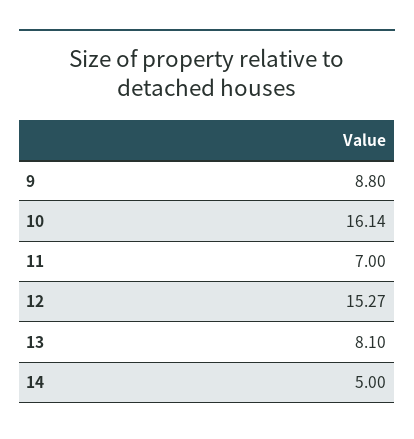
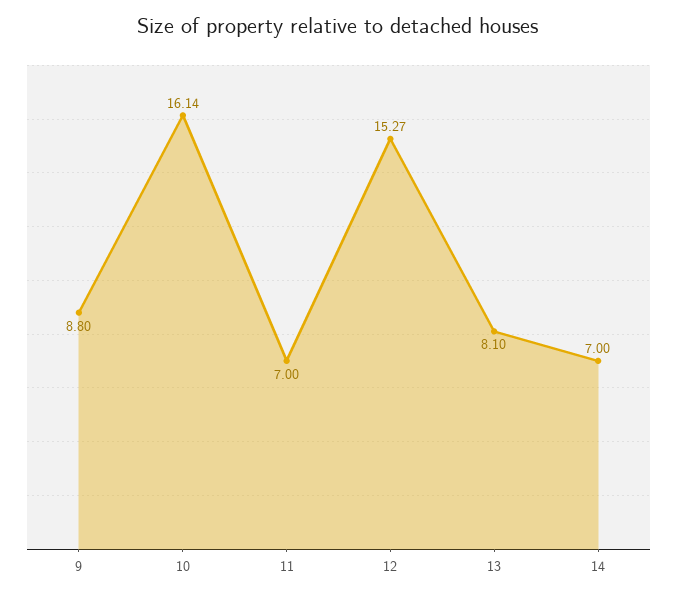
  {
    "9": 8.8,
    "10": 16.14,
    "11": 7,
    "12": 15.27,
    "13": 8.1,
-   "14": 5
+   "14": 7
  }

